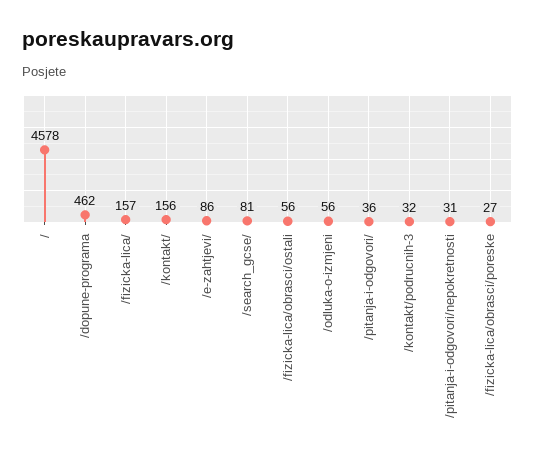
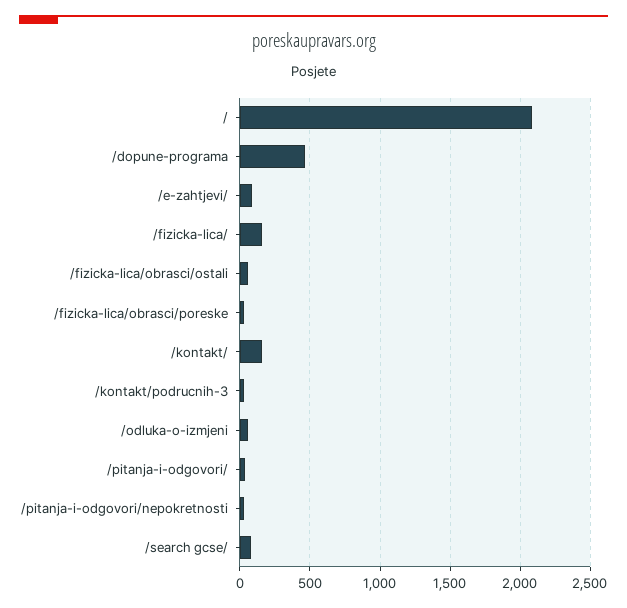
  {
-   "/": 4578,
+   "/": 2100,
    "/dopune-programa": 462,
    "/fizicka-lica/": 157,
    "/kontakt/": 156,
    "/e-zahtjevi/": 86,
    "/search_gcse/": 81,
    "/fizicka-lica/obrasci/ostali": 56,
    "/odluka-o-izmjeni": 56,
    "/pitanja-i-odgovori/": 36,
    "/kontakt/podrucnih-3": 32,
    "/pitanja-i-odgovori/nepokretnosti": 31,
    "/fizicka-lica/obrasci/poreske": 27
  }

